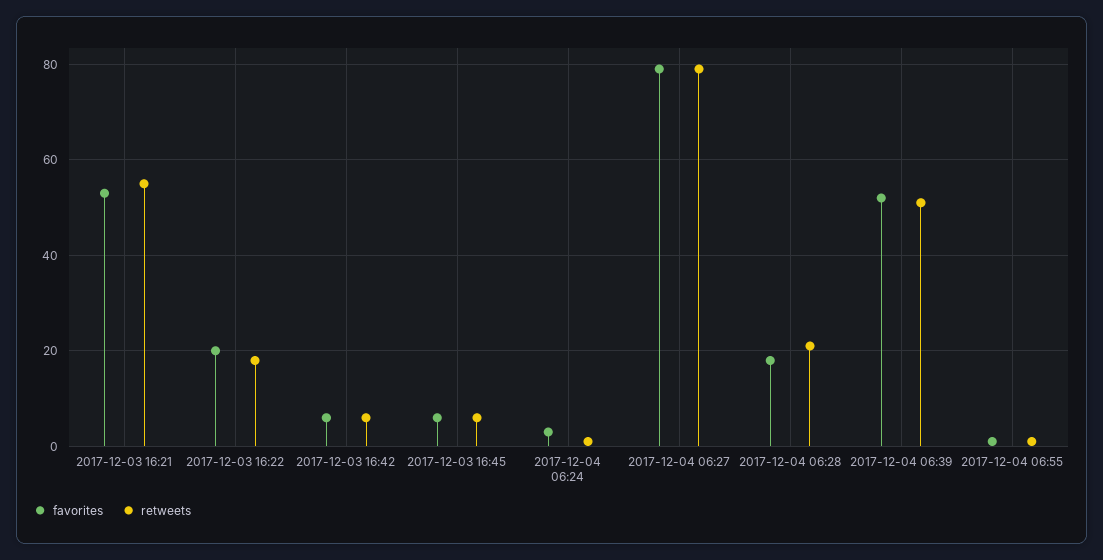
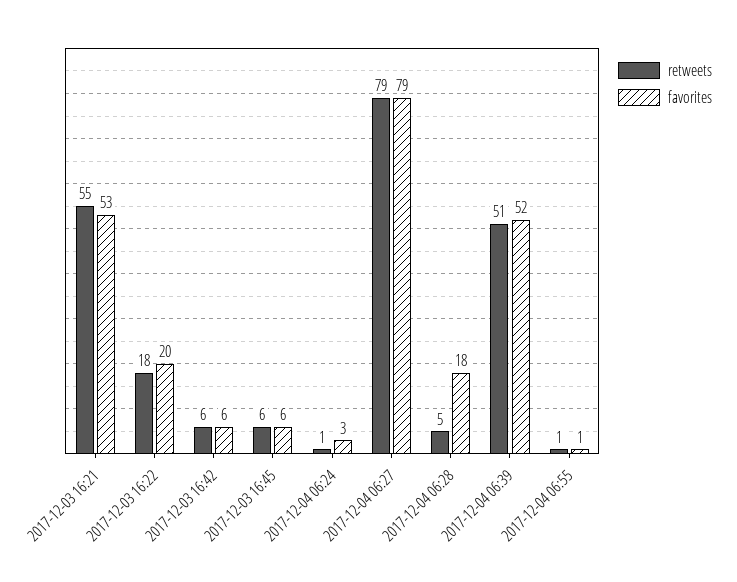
  {
    "favorites": {
      "2017-12-03 16:21": 53,
      "2017-12-03 16:22": 20,
      "2017-12-03 16:42": 6,
      "2017-12-03 16:45": 6,
      "2017-12-04 06:24": 3,
      "2017-12-04 06:27": 79,
      "2017-12-04 06:28": 18,
      "2017-12-04 06:39": 52,
      "2017-12-04 06:55": 1
    },
    "retweets": {
      "2017-12-03 16:21": 55,
      "2017-12-03 16:22": 18,
      "2017-12-03 16:42": 6,
      "2017-12-03 16:45": 6,
      "2017-12-04 06:24": 1,
      "2017-12-04 06:27": 79,
-     "2017-12-04 06:28": 20,
+     "2017-12-04 06:28": 5,
      "2017-12-04 06:39": 51,
      "2017-12-04 06:55": 1
    }
  }

